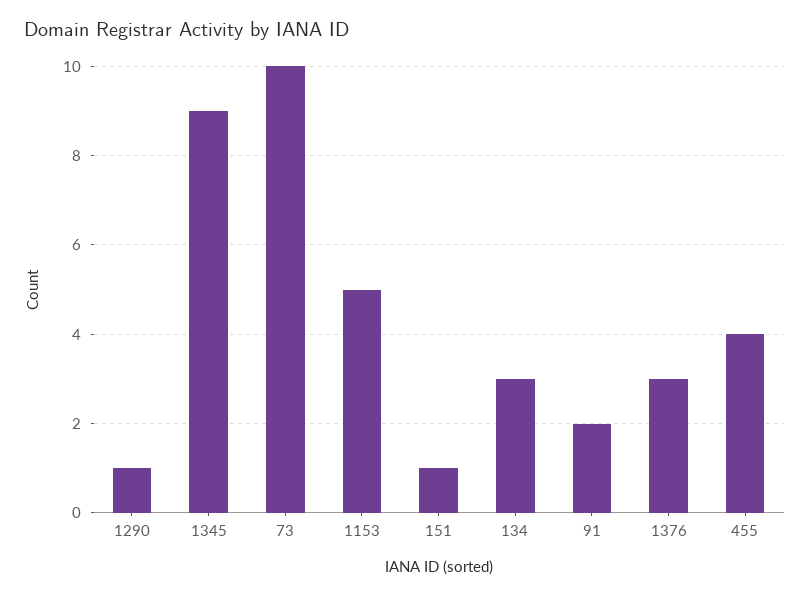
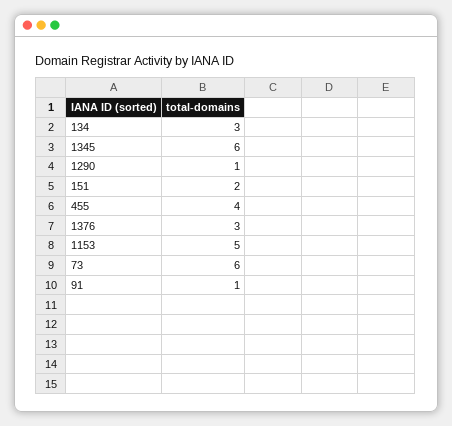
  {
    "1290": 1,
-   "1345": 9,
+   "1345": 6,
-   "73": 10,
+   "73": 6,
    "1153": 5,
-   "151": 1,
+   "151": 2,
    "134": 3,
-   "91": 2,
+   "91": 1,
    "1376": 3,
    "455": 4
  }

